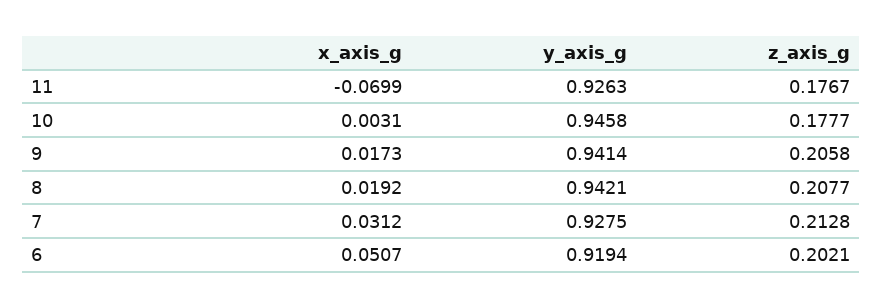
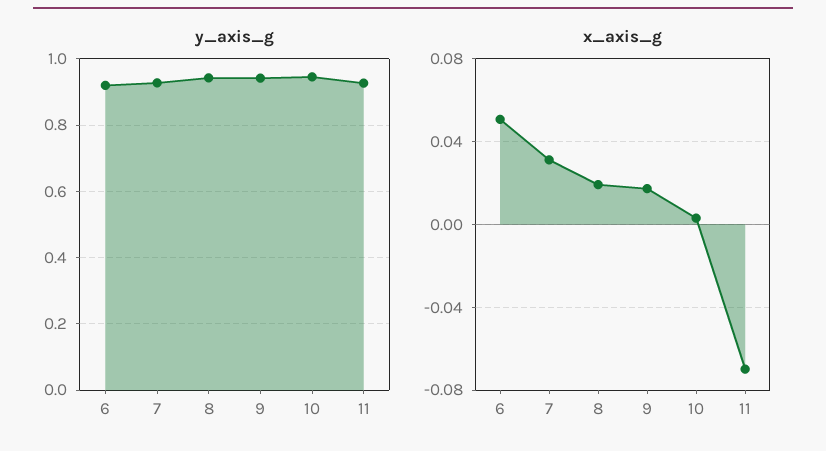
  {
    "x_axis_g": {
      "11": -0.0699,
      "10": 0.0031,
      "9": 0.0173,
      "8": 0.0192,
      "7": 0.0312,
      "6": 0.0507
    },
    "y_axis_g": {
      "11": 0.9263,
      "10": 0.9458,
      "9": 0.9414,
      "8": 0.9421,
      "7": 0.9275,
      "6": 0.9194
-   },
+   }
-   "z_axis_g": {
-     "11": 0.1767,
-     "10": 0.1777,
-     "9": 0.2058,
-     "8": 0.2077,
-     "7": 0.2128,
-     "6": 0.2021
-   }
  }

